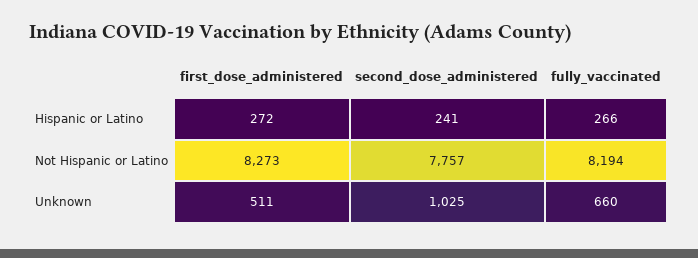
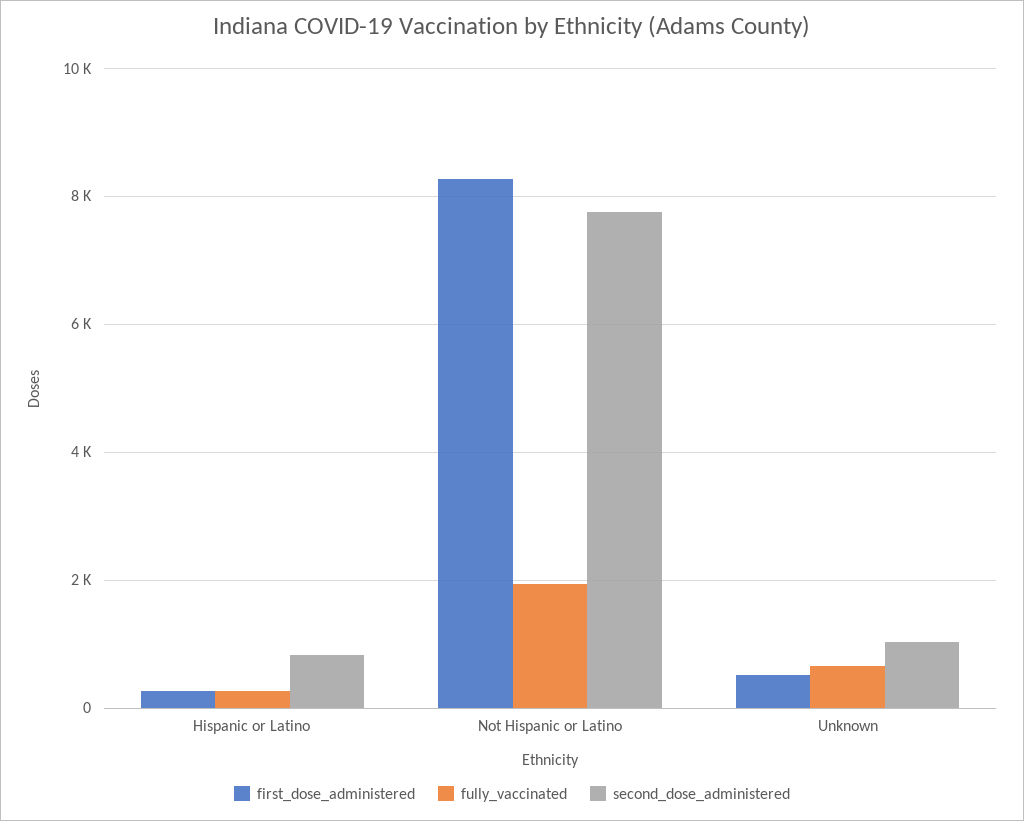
  {
    "first_dose_administered": {
      "Hispanic or Latino": 272,
      "Not Hispanic or Latino": 8273,
      "Unknown": 511
    },
    "second_dose_administered": {
-     "Hispanic or Latino": 241,
+     "Hispanic or Latino": 800,
      "Not Hispanic or Latino": 7757,
      "Unknown": 1025
    },
    "fully_vaccinated": {
      "Hispanic or Latino": 266,
-     "Not Hispanic or Latino": 8194,
+     "Not Hispanic or Latino": 2000,
      "Unknown": 660
    }
  }

